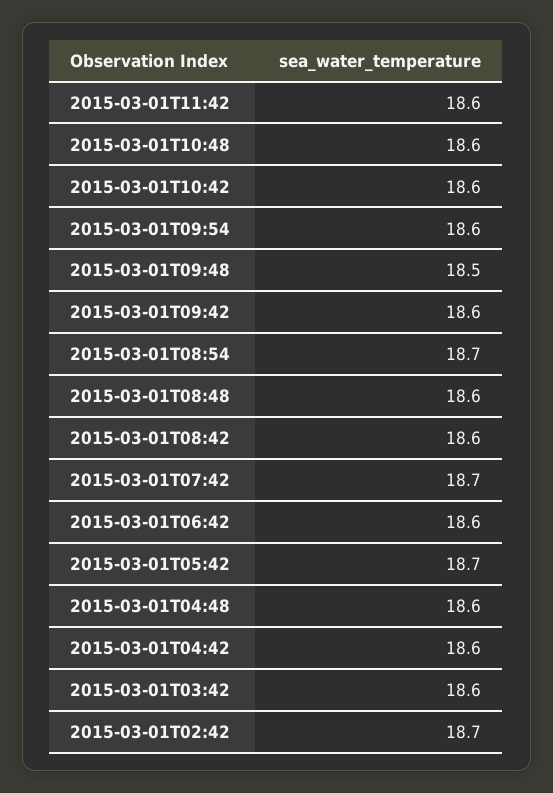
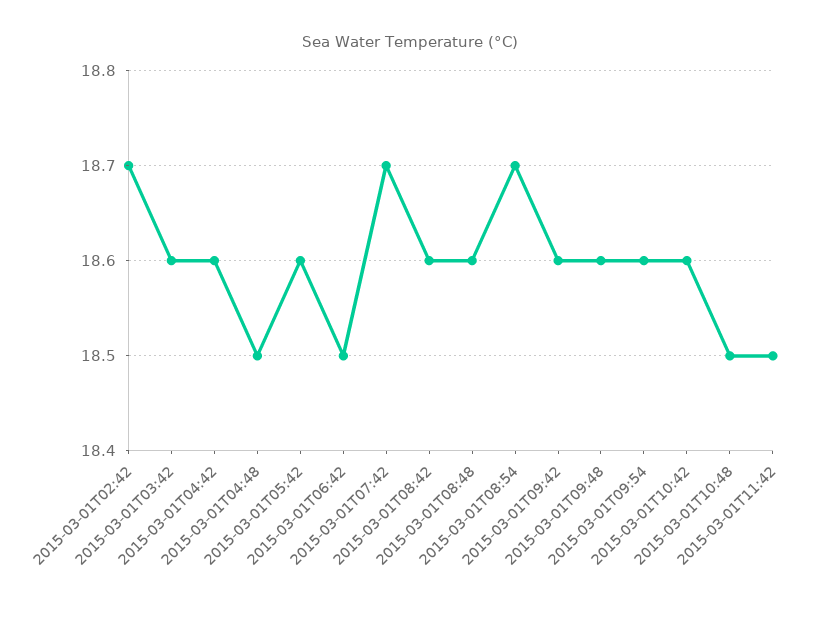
  {
-   "2015-03-01T11:42": 18.6,
+   "2015-03-01T11:42": 18.5,
-   "2015-03-01T10:48": 18.6,
+   "2015-03-01T10:48": 18.5,
    "2015-03-01T10:42": 18.6,
    "2015-03-01T09:54": 18.6,
-   "2015-03-01T09:48": 18.5,
+   "2015-03-01T09:48": 18.6,
    "2015-03-01T09:42": 18.6,
    "2015-03-01T08:54": 18.7,
    "2015-03-01T08:48": 18.6,
    "2015-03-01T08:42": 18.6,
    "2015-03-01T07:42": 18.7,
-   "2015-03-01T06:42": 18.6,
+   "2015-03-01T06:42": 18.5,
-   "2015-03-01T05:42": 18.7,
+   "2015-03-01T05:42": 18.6,
-   "2015-03-01T04:48": 18.6,
+   "2015-03-01T04:48": 18.5,
    "2015-03-01T04:42": 18.6,
    "2015-03-01T03:42": 18.6,
    "2015-03-01T02:42": 18.7
  }

